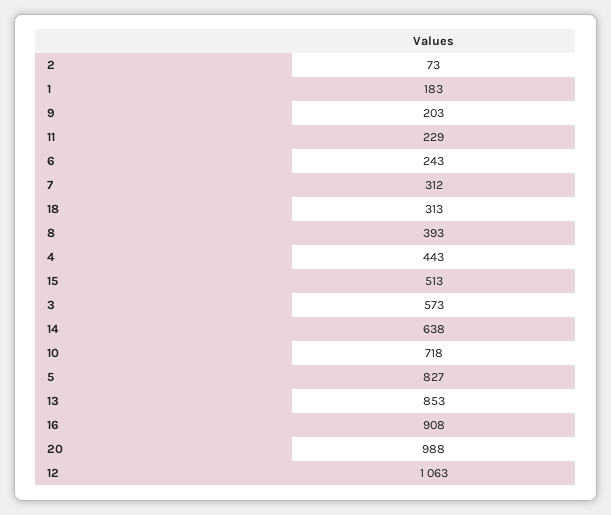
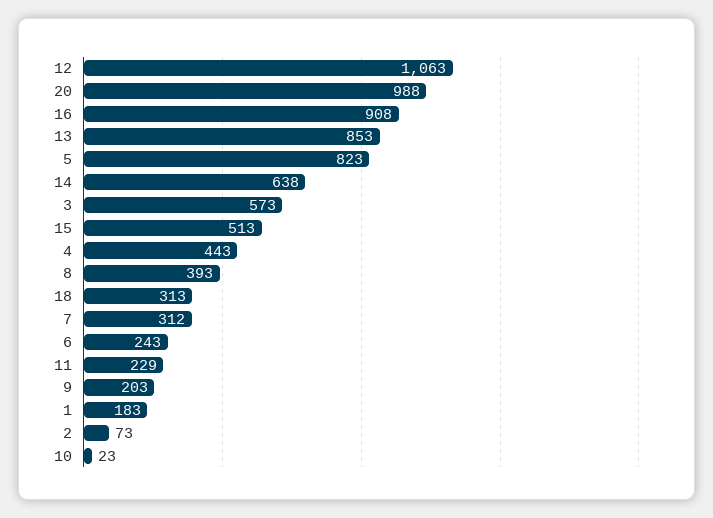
  {
    "2": 73,
    "1": 183,
    "9": 203,
    "11": 229,
    "6": 243,
    "7": 312,
    "18": 313,
    "8": 393,
    "4": 443,
    "15": 513,
    "3": 573,
    "14": 638,
-   "10": 718,
+   "10": 23,
-   "5": 827,
+   "5": 823,
    "13": 853,
    "16": 908,
    "20": 988,
    "12": 1063
  }

